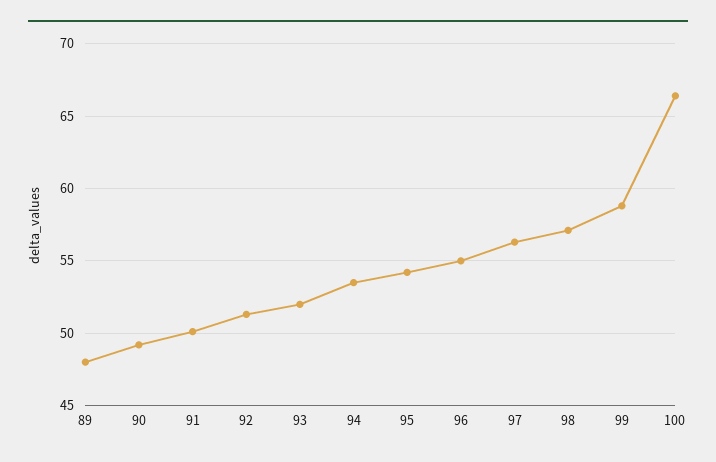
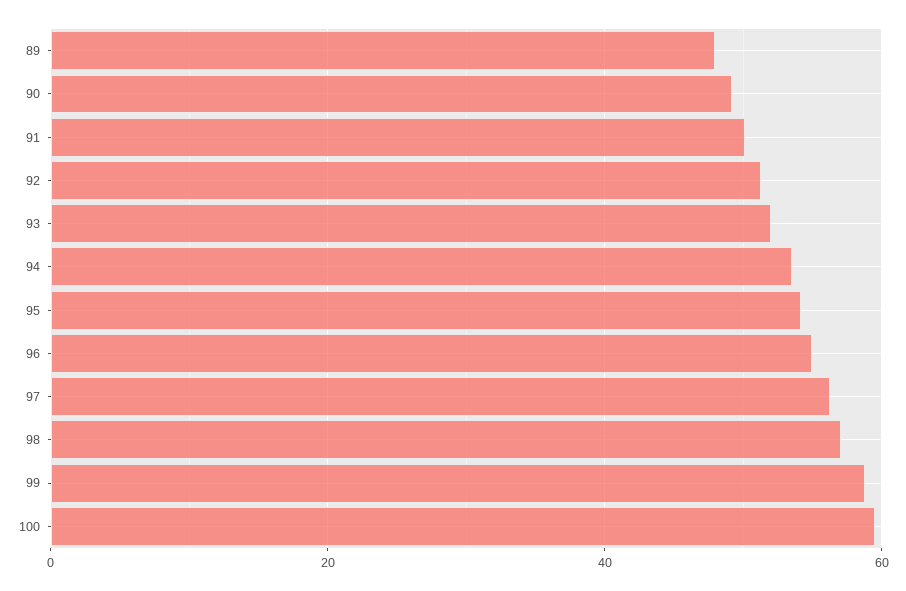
  {
    "89": 48,
    "90": 49,
    "91": 50,
    "92": 51.5,
    "93": 52,
    "94": 53.5,
    "95": 54,
    "96": 55,
    "97": 56.5,
    "98": 57,
    "99": 59,
-   "100": 66.5
+   "100": 60
  }

